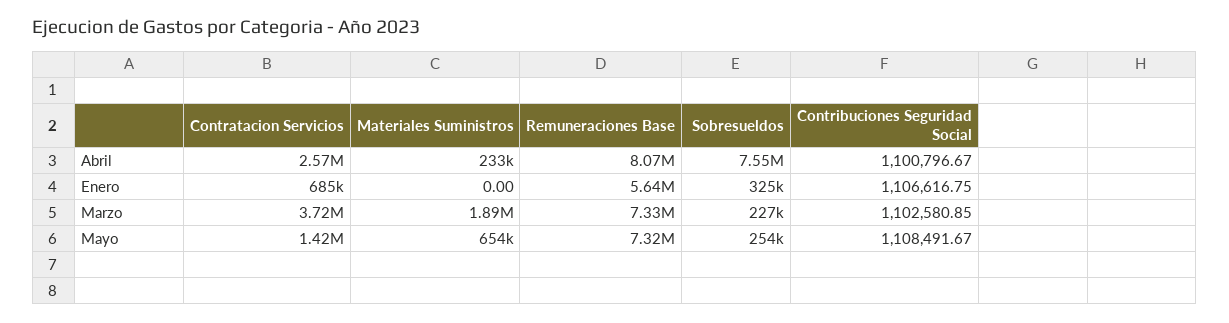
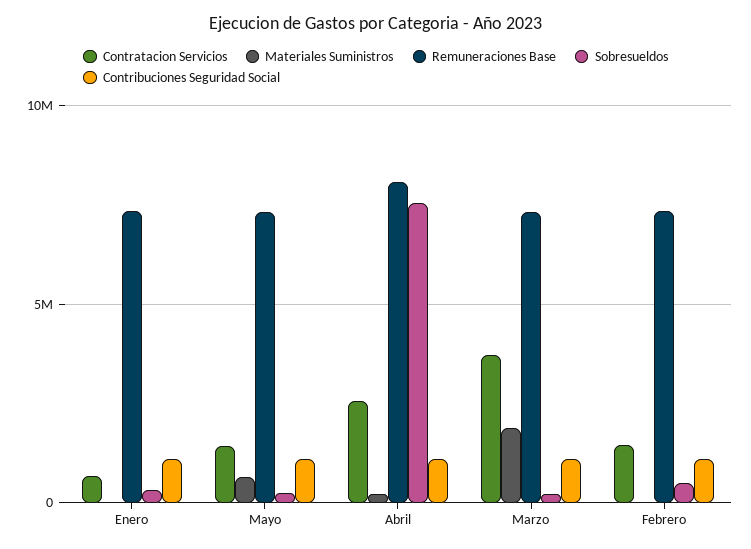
  {
    "Contratacion Servicios": {
      "Abril": 2570000,
      "Enero": 685000,
      "Marzo": 3720000,
-     "Mayo": 1420000
+     "Mayo": 1420000,
+     "Febrero": 1500000
    },
    "Materiales Suministros": {
      "Abril": 233000,
      "Enero": 0,
      "Marzo": 1890000,
-     "Mayo": 654000
+     "Mayo": 654000,
+     "Febrero": 0
    },
    "Remuneraciones Base": {
      "Abril": 8070000,
-     "Enero": 5640000,
+     "Enero": 7500000,
      "Marzo": 7330000,
-     "Mayo": 7320000
+     "Mayo": 7320000,
+     "Febrero": 7500000
    },
    "Sobresueldos": {
      "Abril": 7550000,
      "Enero": 325000,
      "Marzo": 227000,
-     "Mayo": 254000
+     "Mayo": 254000,
+     "Febrero": 500000
    },
    "Contribuciones Seguridad Social": {
      "Abril": 1100796.67,
      "Enero": 1106616.75,
      "Marzo": 1102580.85,
-     "Mayo": 1108491.67
+     "Mayo": 1108491.67,
+     "Febrero": 1000000
    }
  }

